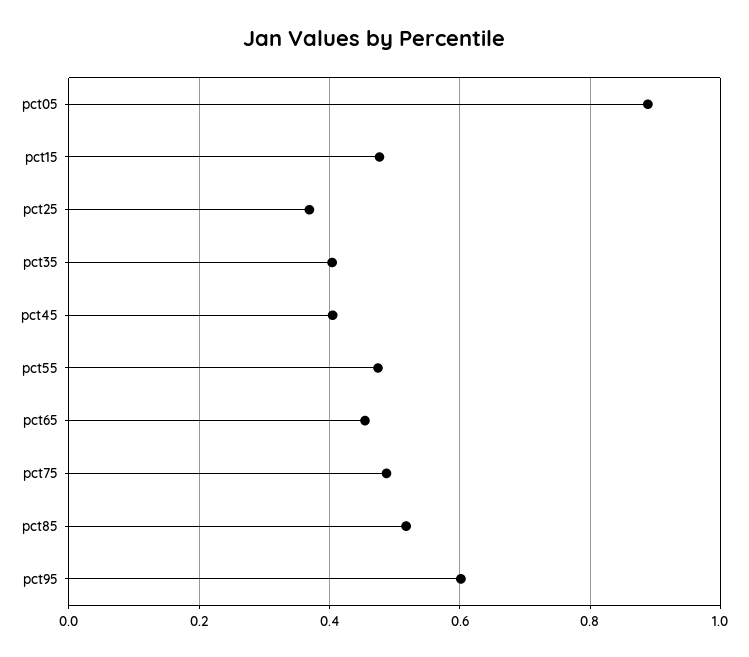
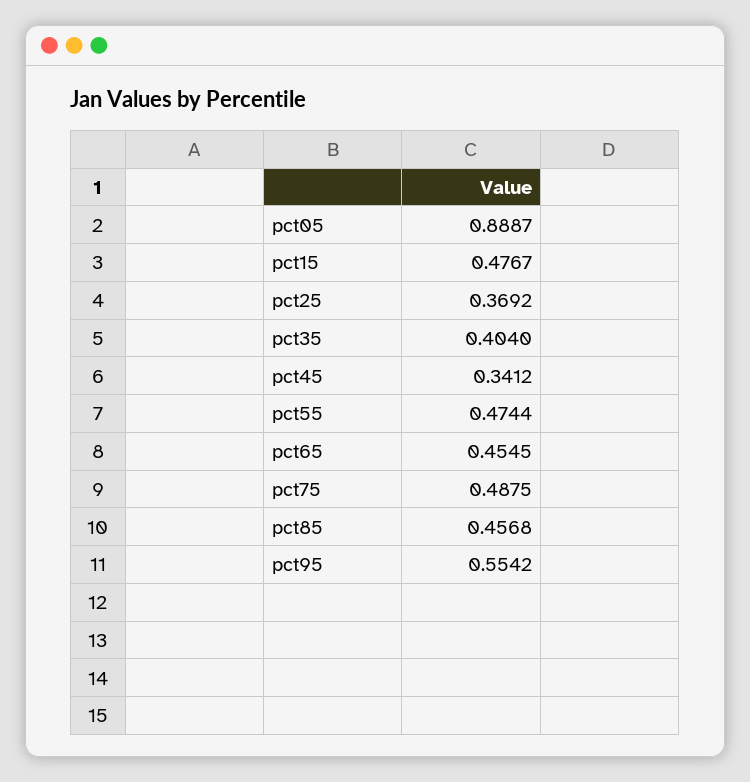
  {
    "pct05": 0.8887,
    "pct15": 0.4767,
    "pct25": 0.3692,
    "pct35": 0.404,
-   "pct45": 0.4,
+   "pct45": 0.3412,
    "pct55": 0.4744,
    "pct65": 0.4545,
    "pct75": 0.4875,
-   "pct85": 0.52,
+   "pct85": 0.4568,
-   "pct95": 0.6
+   "pct95": 0.5542
  }

